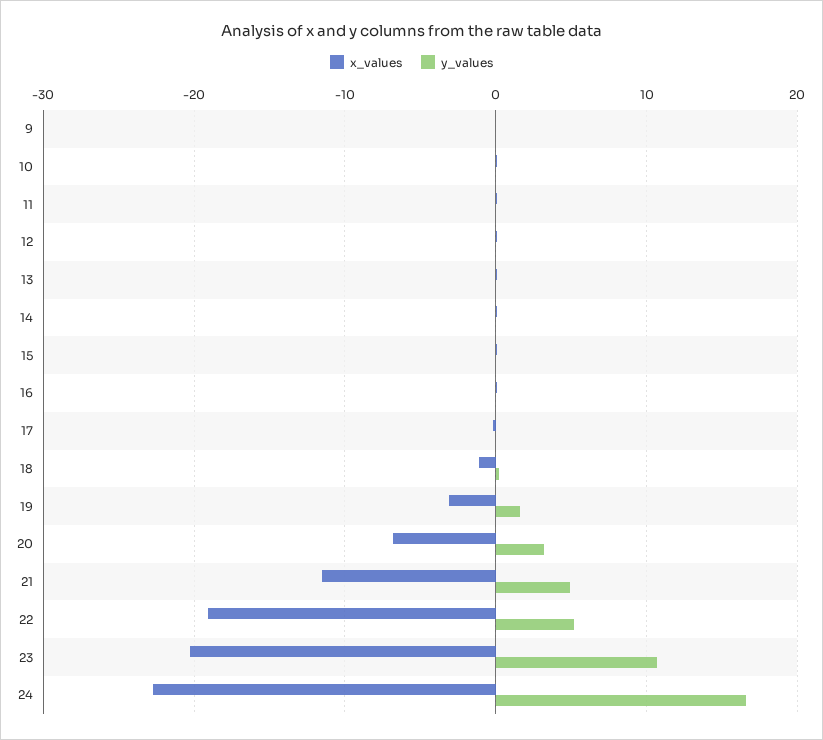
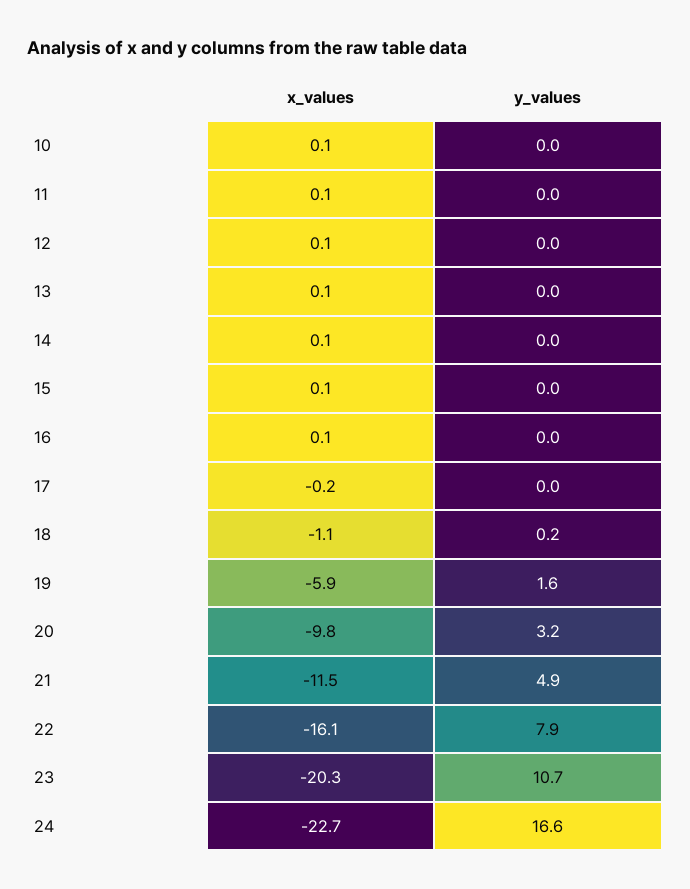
  {
    "x_values": {
-     "9": 0,
      "10": 0.1,
      "11": 0.1,
      "12": 0.1,
      "13": 0.1,
      "14": 0.1,
      "15": 0.1,
      "16": 0.1,
      "17": -0.2,
      "18": -1.1,
-     "19": -3,
+     "19": -5.9,
-     "20": -7,
+     "20": -9.8,
      "21": -11.5,
-     "22": -19,
+     "22": -16.1,
      "23": -20.3,
      "24": -22.7
    },
    "y_values": {
-     "9": 0,
      "10": 0,
      "11": 0,
      "12": 0,
      "13": 0,
      "14": 0,
      "15": 0,
      "16": 0,
      "17": 0,
      "18": 0.2,
      "19": 1.6,
      "20": 3.2,
      "21": 4.9,
-     "22": 5,
+     "22": 7.9,
      "23": 10.7,
      "24": 16.6
    }
  }

